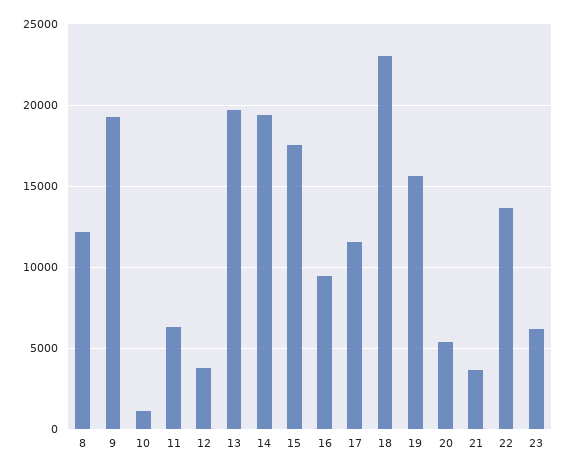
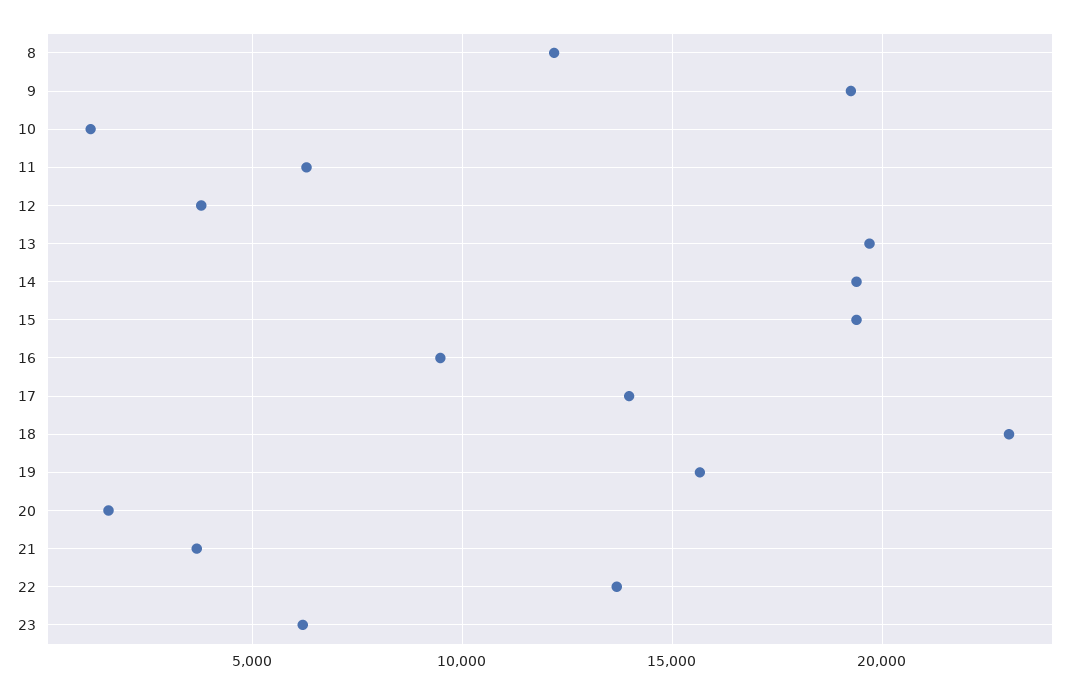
  {
    "8": 12000,
    "9": 19000,
    "10": 1000,
    "11": 6500,
    "12": 4000,
    "13": 19500,
    "14": 19500,
-   "15": 17500,
+   "15": 19500,
    "16": 9500,
-   "17": 11500,
+   "17": 14000,
    "18": 23000,
    "19": 15500,
-   "20": 5500,
+   "20": 1500,
    "21": 3500,
    "22": 13500,
    "23": 6000
  }

